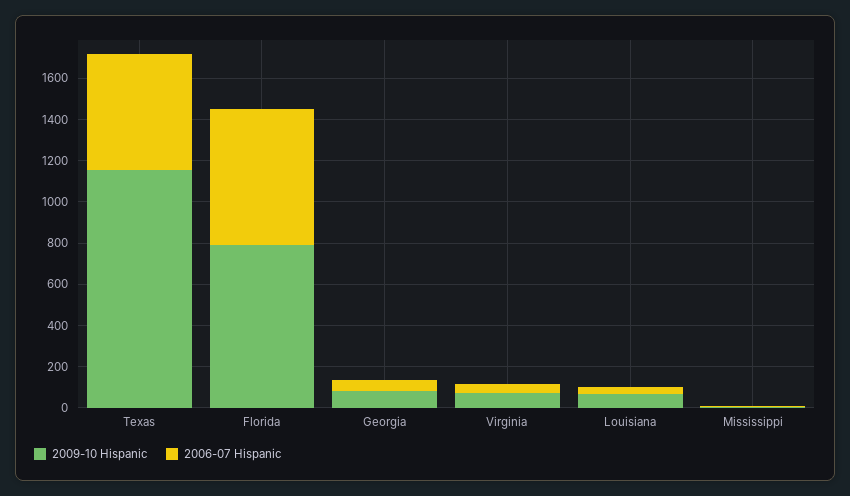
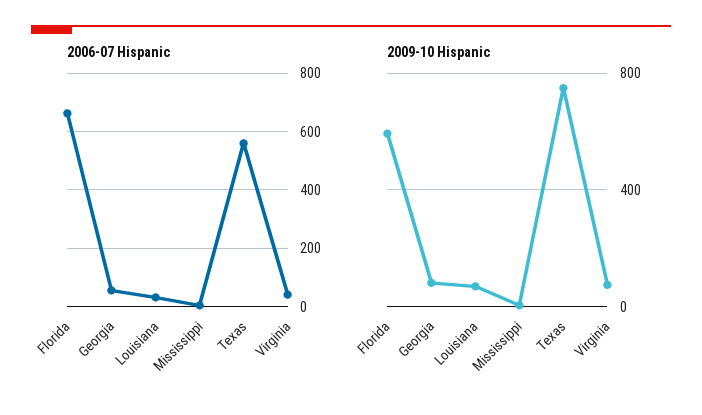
  {
    "2009-10 Hispanic": {
-     "Texas": 1150,
+     "Texas": 750,
-     "Florida": 800,
+     "Florida": 600,
      "Georgia": 100,
      "Virginia": 50,
      "Louisiana": 50,
      "Mississippi": 0
    },
    "2006-07 Hispanic": {
      "Texas": 550,
      "Florida": 675,
      "Georgia": 50,
      "Virginia": 50,
      "Louisiana": 25,
      "Mississippi": 0
    }
  }

